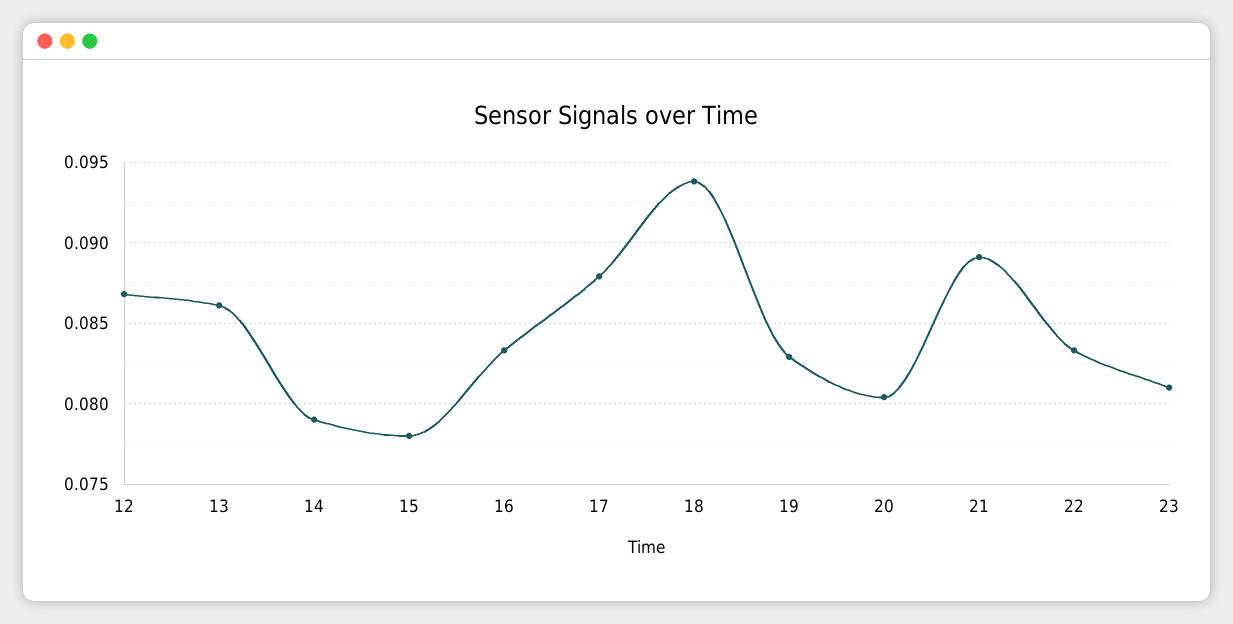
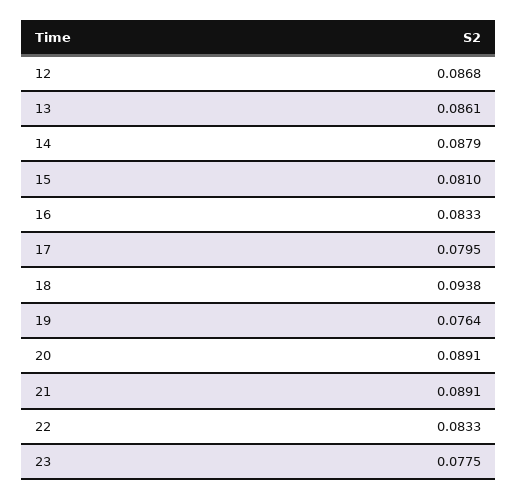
  {
    "12": 0.0868,
    "13": 0.0861,
-   "14": 0.079,
+   "14": 0.0879,
-   "15": 0.078,
+   "15": 0.081,
    "16": 0.0833,
-   "17": 0.088,
+   "17": 0.0795,
    "18": 0.0938,
-   "19": 0.083,
+   "19": 0.0764,
-   "20": 0.0805,
+   "20": 0.0891,
    "21": 0.0891,
    "22": 0.0833,
-   "23": 0.081
+   "23": 0.0775
  }

